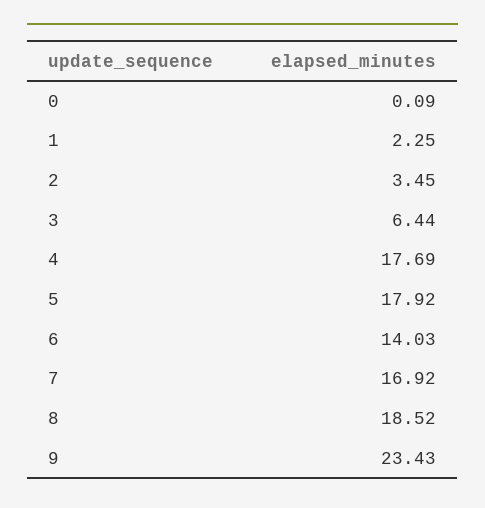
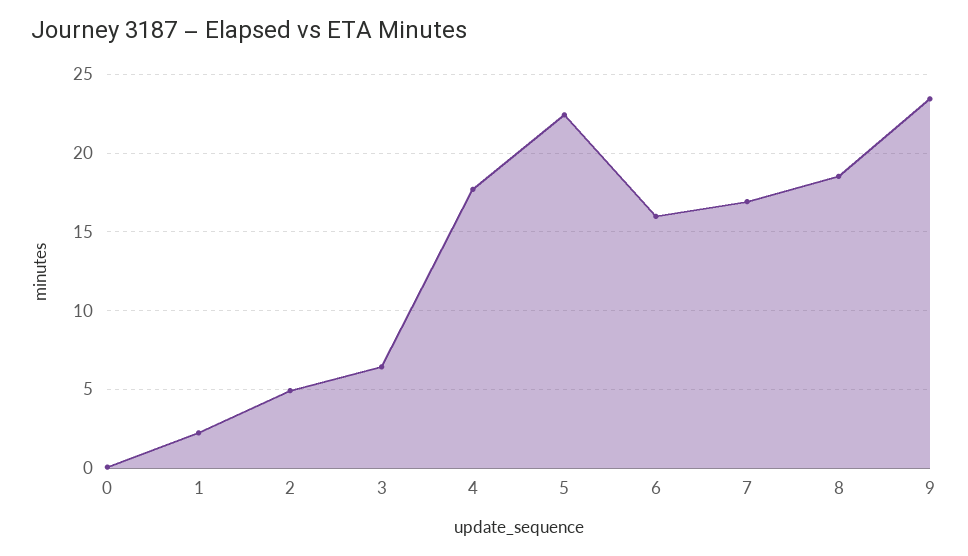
  {
    "0": 0.09,
    "1": 2.25,
-   "2": 3.45,
+   "2": 5,
    "3": 6.44,
    "4": 17.69,
-   "5": 17.92,
+   "5": 22.5,
-   "6": 14.03,
+   "6": 16,
    "7": 16.92,
    "8": 18.52,
    "9": 23.43
  }

